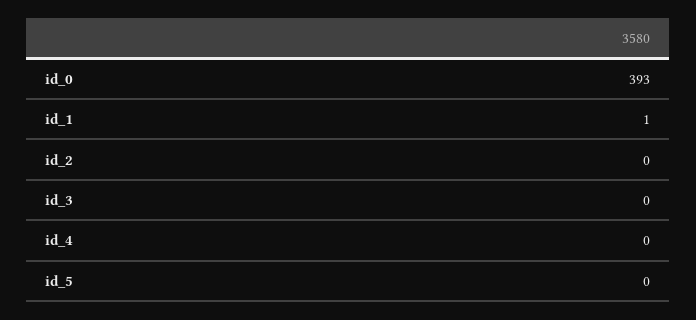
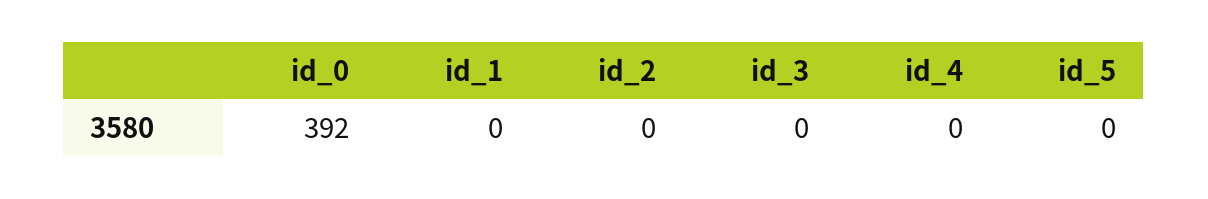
  {
-   "id_0": 393,
+   "id_0": 392,
-   "id_1": 1,
+   "id_1": 0,
    "id_2": 0,
    "id_3": 0,
    "id_4": 0,
    "id_5": 0
  }

